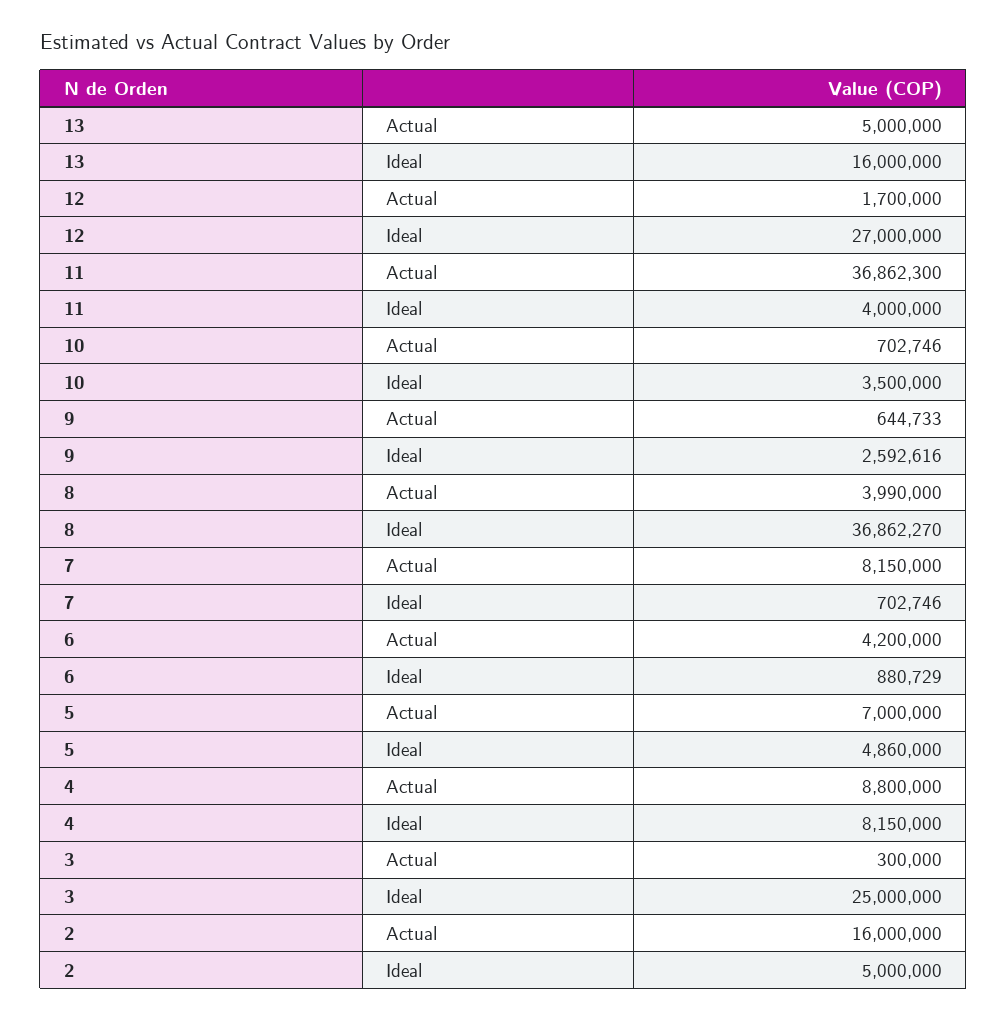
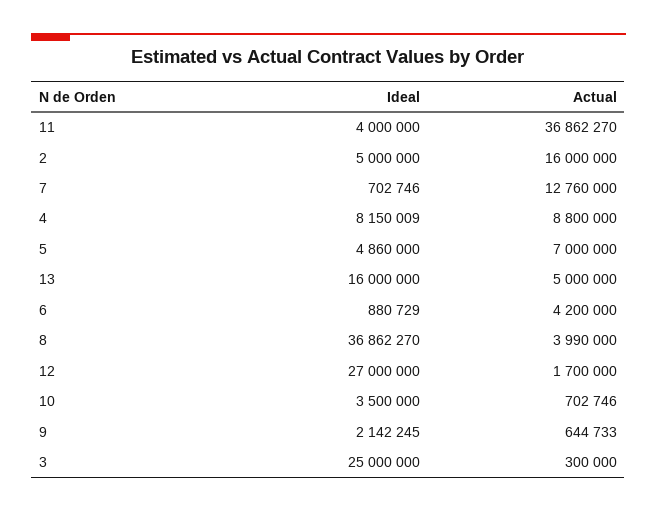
  {
    "13": {
      "Actual": 5000000,
      "Ideal": 16000000
    },
    "12": {
      "Actual": 1700000,
      "Ideal": 27000000
    },
    "11": {
-     "Actual": 36862300,
+     "Actual": 36862270,
      "Ideal": 4000000
    },
    "10": {
      "Actual": 702746,
      "Ideal": 3500000
    },
    "9": {
      "Actual": 644733,
-     "Ideal": 2592616
+     "Ideal": 2142245
    },
    "8": {
      "Actual": 3990000,
      "Ideal": 36862270
    },
    "7": {
-     "Actual": 8150000,
+     "Actual": 12760000,
      "Ideal": 702746
    },
    "6": {
      "Actual": 4200000,
      "Ideal": 880729
    },
    "5": {
      "Actual": 7000000,
      "Ideal": 4860000
    },
    "4": {
      "Actual": 8800000,
-     "Ideal": 8150000
+     "Ideal": 8150009
    },
    "3": {
      "Actual": 300000,
      "Ideal": 25000000
    },
    "2": {
      "Actual": 16000000,
      "Ideal": 5000000
    }
  }

